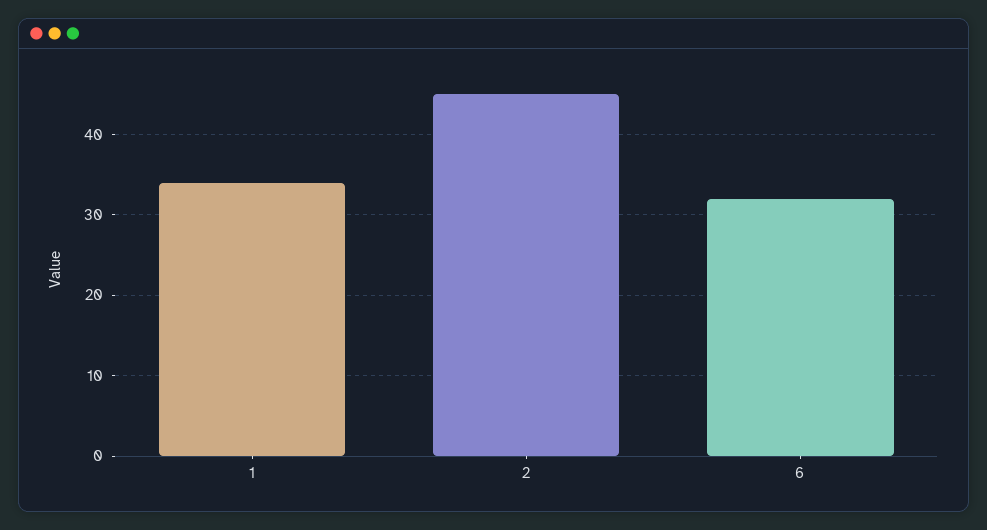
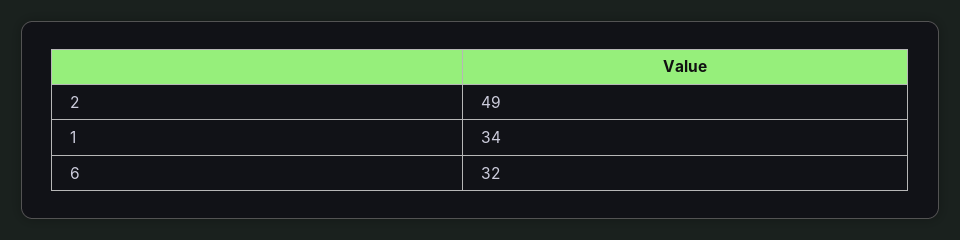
  {
    "1": 34,
-   "2": 45,
+   "2": 49,
    "6": 32
  }

